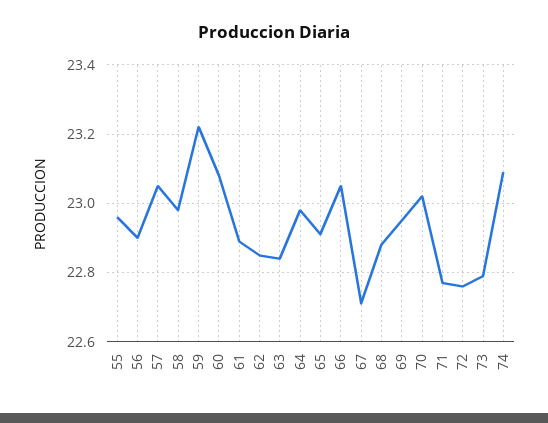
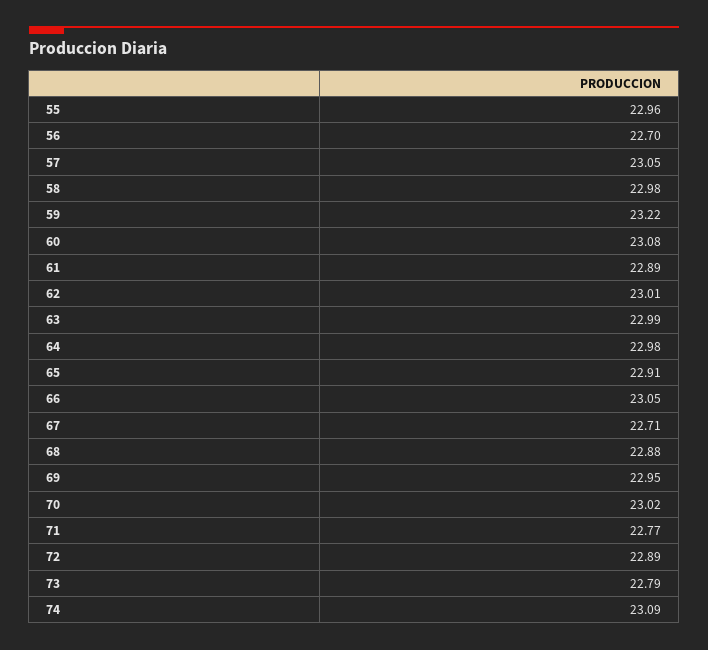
  {
    "55": 22.96,
-   "56": 22.9,
+   "56": 22.7,
    "57": 23.05,
    "58": 22.98,
    "59": 23.22,
    "60": 23.08,
    "61": 22.89,
-   "62": 22.85,
+   "62": 23.01,
-   "63": 22.85,
+   "63": 22.99,
    "64": 22.98,
    "65": 22.91,
    "66": 23.05,
    "67": 22.71,
    "68": 22.88,
    "69": 22.95,
    "70": 23.02,
    "71": 22.77,
-   "72": 22.75,
+   "72": 22.89,
    "73": 22.79,
    "74": 23.09
  }

